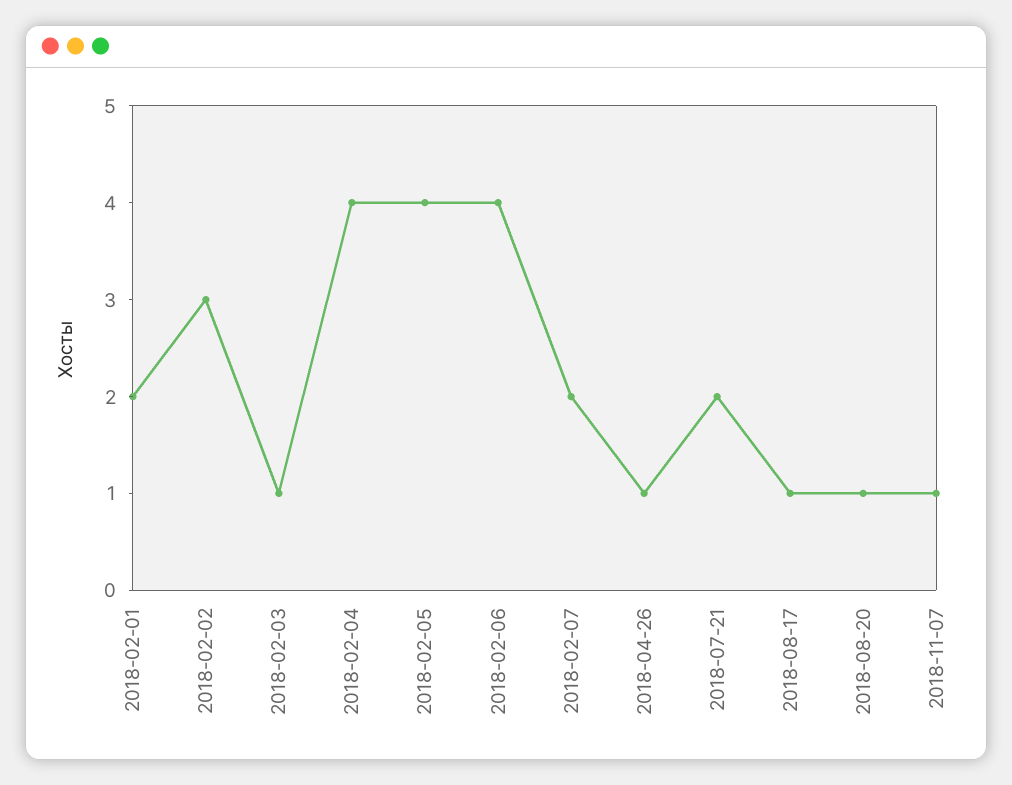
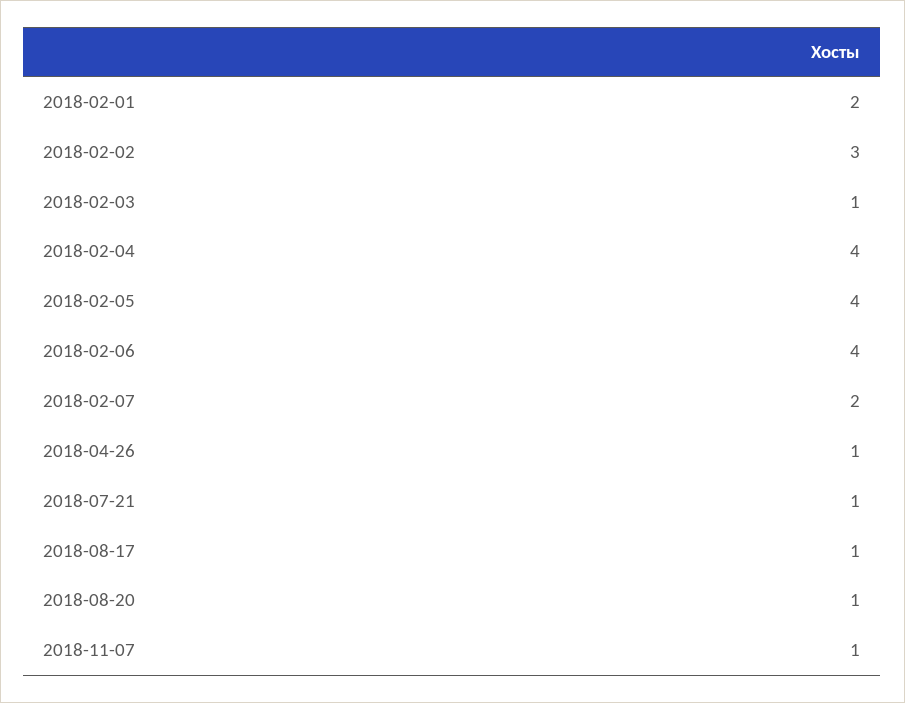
  {
    "2018-02-01": 2,
    "2018-02-02": 3,
    "2018-02-03": 1,
    "2018-02-04": 4,
    "2018-02-05": 4,
    "2018-02-06": 4,
    "2018-02-07": 2,
    "2018-04-26": 1,
-   "2018-07-21": 2,
+   "2018-07-21": 1,
    "2018-08-17": 1,
    "2018-08-20": 1,
    "2018-11-07": 1
  }

